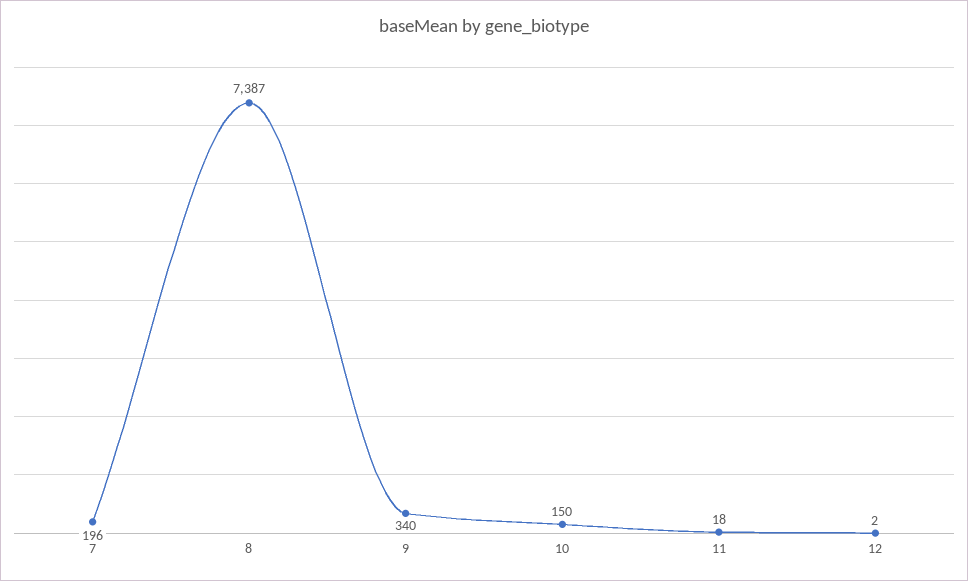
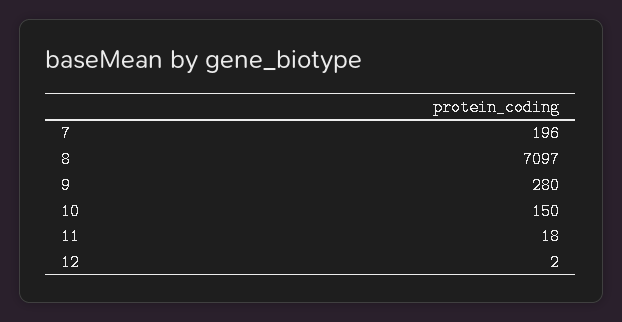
  {
    "7": 196,
-   "8": 7387,
+   "8": 7097,
-   "9": 340,
+   "9": 280,
    "10": 150,
    "11": 18,
    "12": 2
  }

